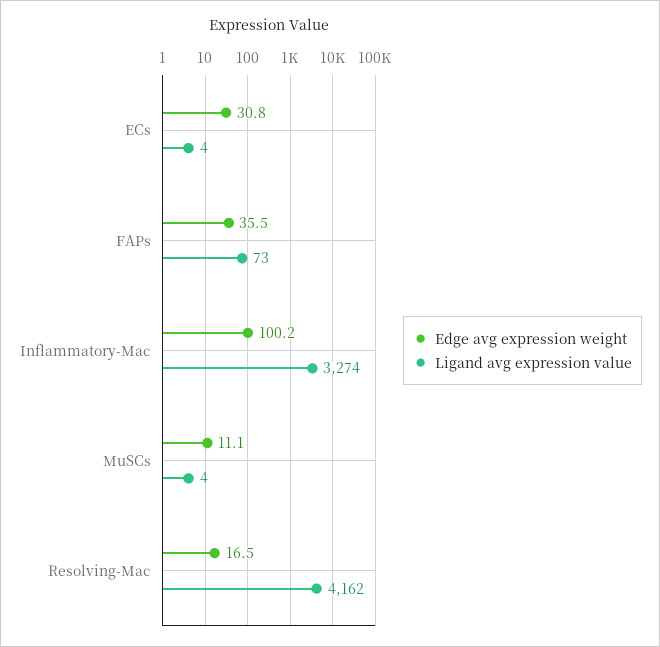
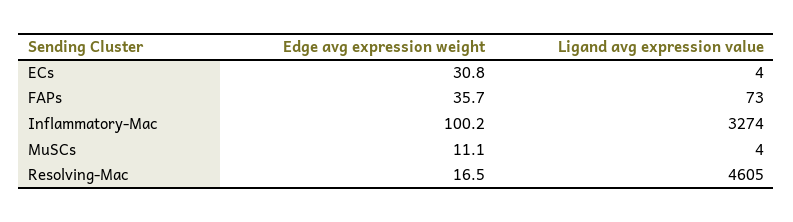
  {
    "Edge avg expression weight": {
      "ECs": 30.8,
-     "FAPs": 35.5,
+     "FAPs": 35.7,
      "Inflammatory-Mac": 100.2,
      "MuSCs": 11.1,
      "Resolving-Mac": 16.5
    },
    "Ligand avg expression value": {
      "ECs": 4,
      "FAPs": 73,
      "Inflammatory-Mac": 3274,
      "MuSCs": 4,
-     "Resolving-Mac": 4162
+     "Resolving-Mac": 4605
    }
  }

